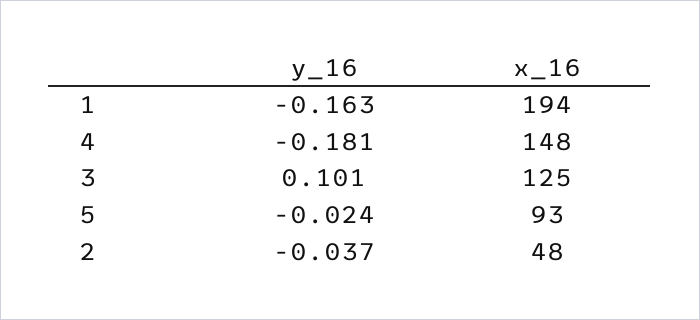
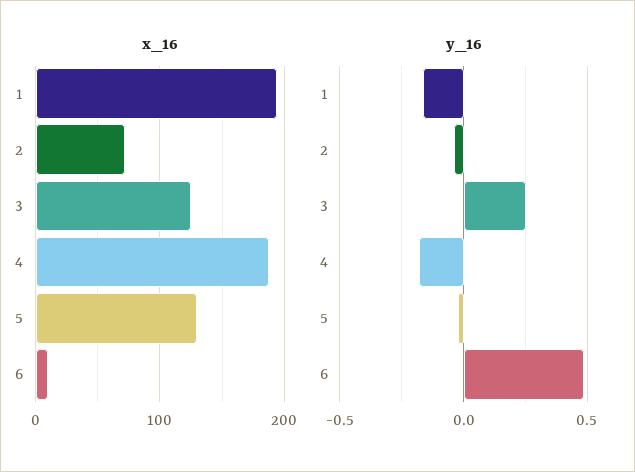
  {
    "y_16": {
      "1": -0.163,
      "4": -0.181,
-     "3": 0.101,
+     "3": 0.25,
      "5": -0.024,
-     "2": -0.037
+     "2": -0.037,
+     "6": 0.5
    },
    "x_16": {
      "1": 194,
-     "4": 148,
+     "4": 190,
      "3": 125,
-     "5": 93,
+     "5": 130,
-     "2": 48
+     "2": 70,
+     "6": 10
    }
  }

